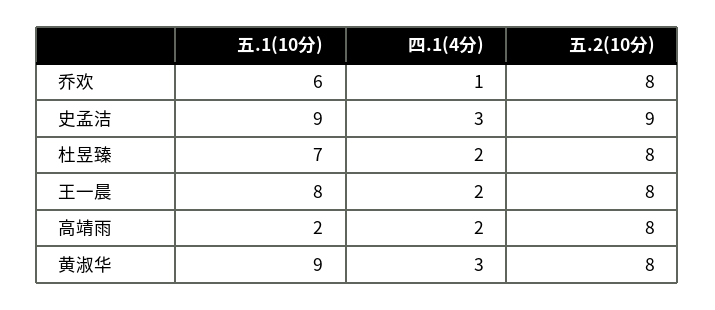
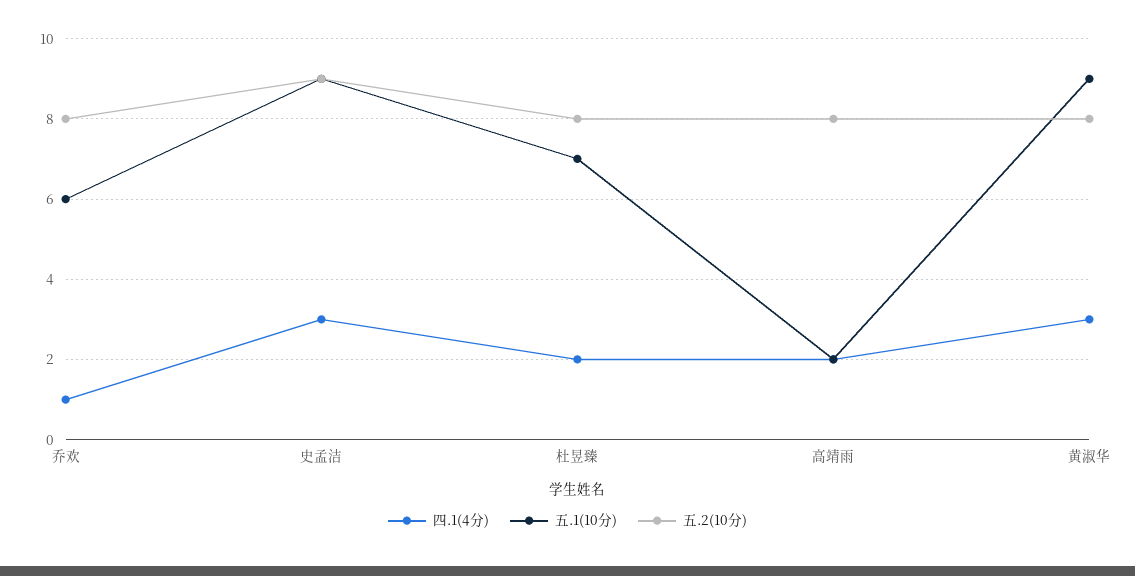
  {
    "五.1(10分)": {
      "乔欢": 6,
      "史孟洁": 9,
      "杜昱臻": 7,
-     "王一晨": 8,
      "高靖雨": 2,
      "黄淑华": 9
    },
    "四.1(4分)": {
      "乔欢": 1,
      "史孟洁": 3,
      "杜昱臻": 2,
-     "王一晨": 2,
      "高靖雨": 2,
      "黄淑华": 3
    },
    "五.2(10分)": {
      "乔欢": 8,
      "史孟洁": 9,
      "杜昱臻": 8,
-     "王一晨": 8,
      "高靖雨": 8,
      "黄淑华": 8
    }
  }

